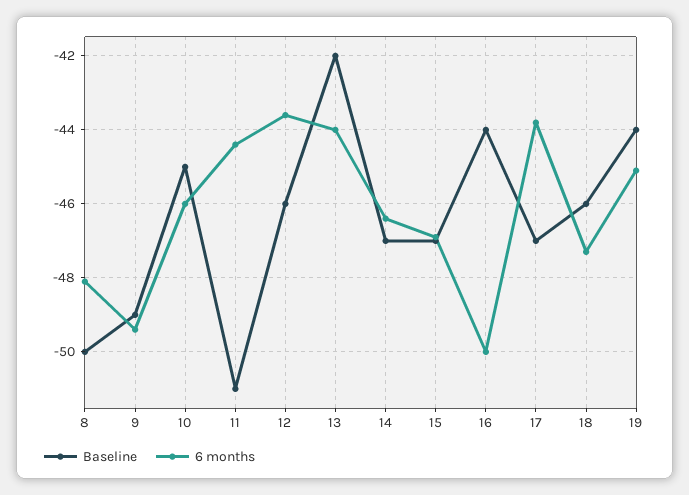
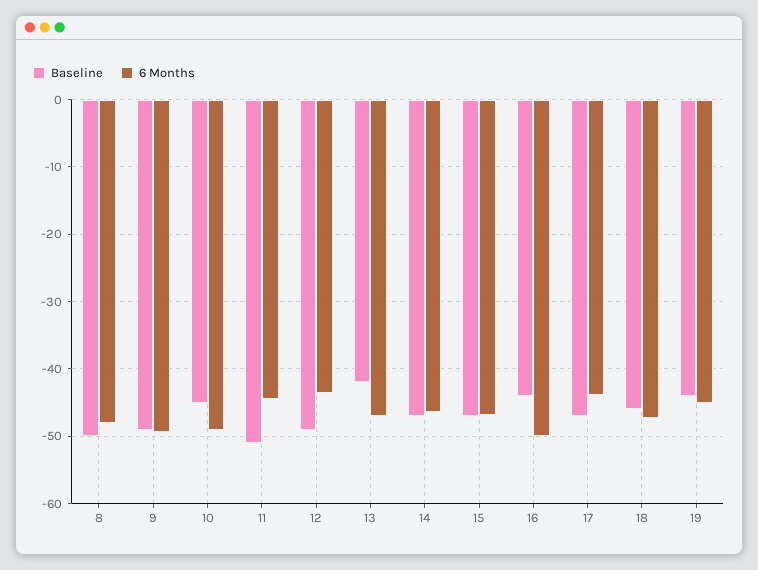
  {
    "Baseline": {
      "8": -50,
      "9": -49,
      "10": -45,
      "11": -51,
-     "12": -46,
+     "12": -49,
      "13": -42,
      "14": -47,
      "15": -47,
      "16": -44,
      "17": -47,
      "18": -46,
      "19": -44
    },
    "6 months": {
      "8": -48,
      "9": -49.5,
-     "10": -46,
+     "10": -49,
      "11": -44.5,
      "12": -43.5,
-     "13": -44,
+     "13": -47,
      "14": -46.5,
      "15": -47,
      "16": -50,
      "17": -44,
      "18": -47.5,
      "19": -45
    }
  }

